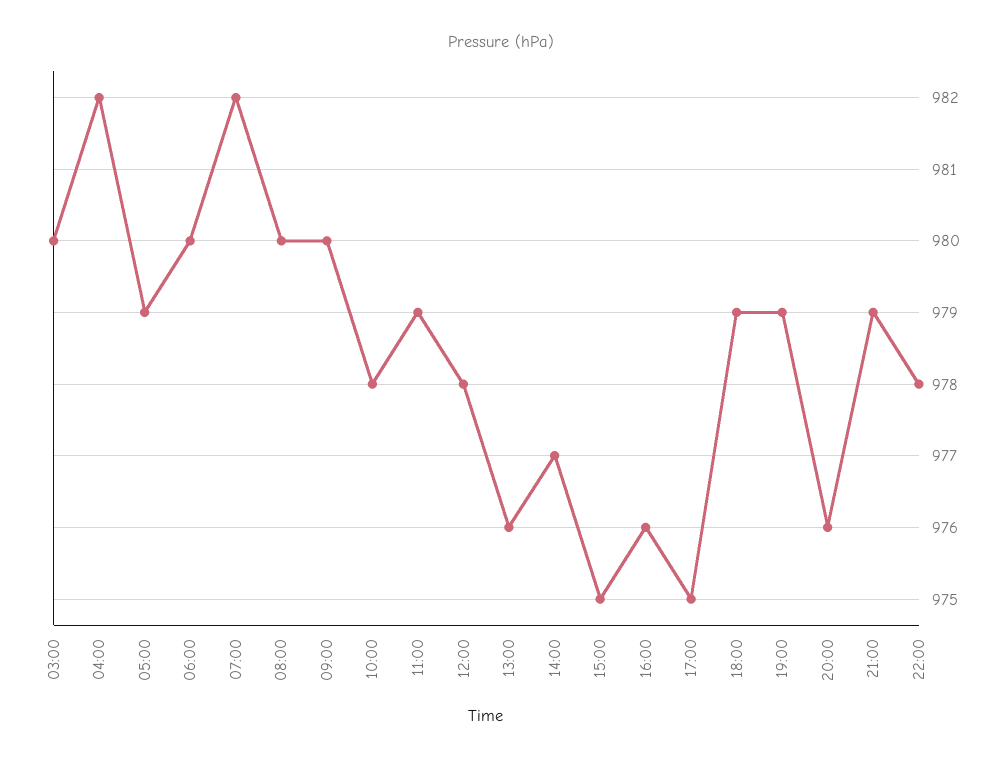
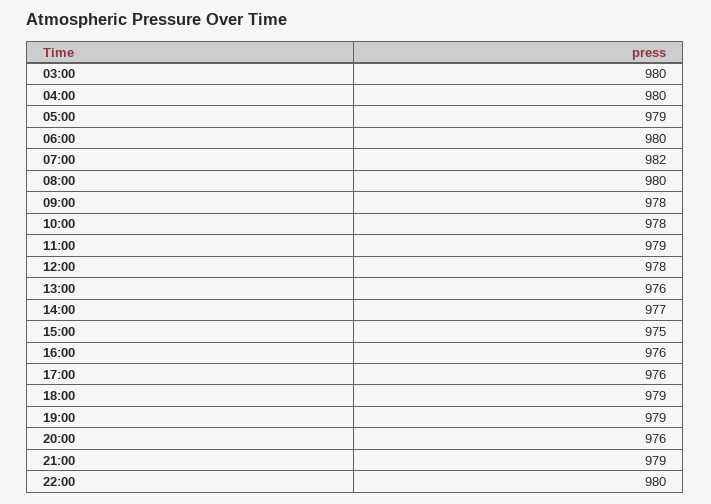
  {
    "03:00": 980,
-   "04:00": 982,
+   "04:00": 980,
    "05:00": 979,
    "06:00": 980,
    "07:00": 982,
    "08:00": 980,
-   "09:00": 980,
+   "09:00": 978,
    "10:00": 978,
    "11:00": 979,
    "12:00": 978,
    "13:00": 976,
    "14:00": 977,
    "15:00": 975,
    "16:00": 976,
-   "17:00": 975,
+   "17:00": 976,
    "18:00": 979,
    "19:00": 979,
    "20:00": 976,
    "21:00": 979,
-   "22:00": 978
+   "22:00": 980
  }

